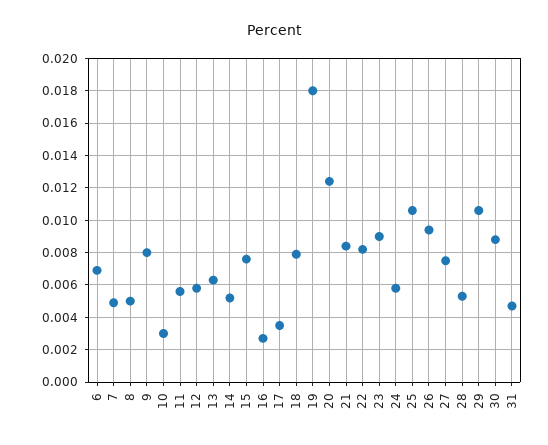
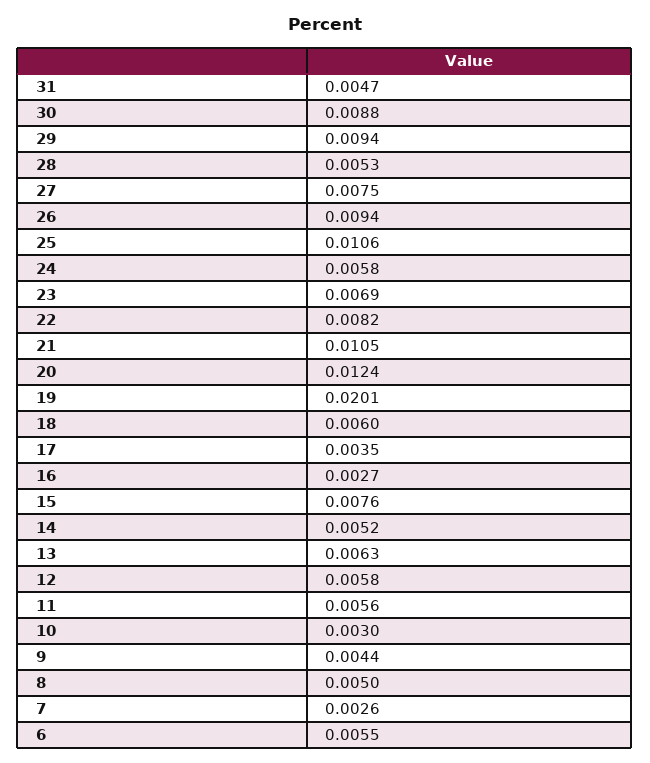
  {
-   "6": 0.007,
+   "6": 0.0055,
-   "7": 0.005,
+   "7": 0.0026,
    "8": 0.005,
-   "9": 0.008,
+   "9": 0.0044,
    "10": 0.003,
    "11": 0.0056,
    "12": 0.0058,
    "13": 0.0063,
    "14": 0.0052,
    "15": 0.0076,
    "16": 0.0027,
    "17": 0.0035,
-   "18": 0.008,
+   "18": 0.006,
-   "19": 0.018,
+   "19": 0.0201,
    "20": 0.0124,
-   "21": 0.0085,
+   "21": 0.0105,
    "22": 0.0082,
-   "23": 0.009,
+   "23": 0.0069,
    "24": 0.0058,
    "25": 0.0106,
    "26": 0.0094,
    "27": 0.0075,
    "28": 0.0053,
-   "29": 0.0105,
+   "29": 0.0094,
    "30": 0.0088,
    "31": 0.0047
  }

